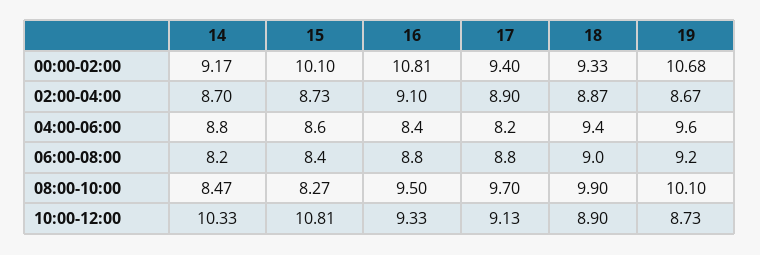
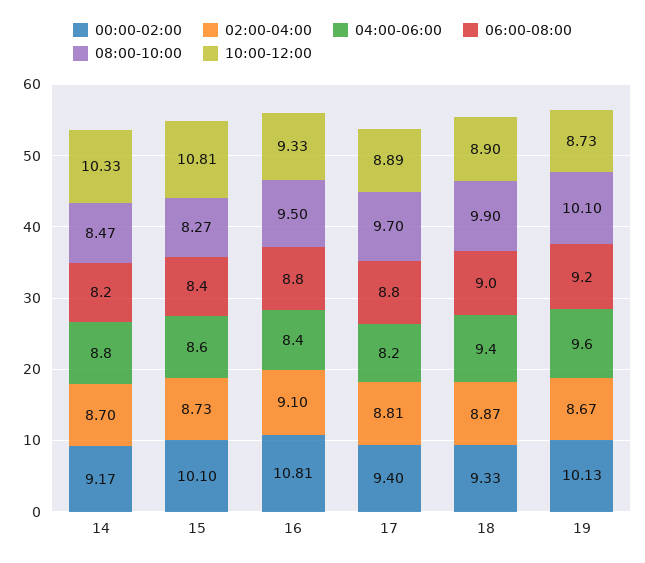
  {
    "00:00-02:00": {
      "14": 9.17,
      "15": 10.1,
      "16": 10.81,
      "17": 9.4,
      "18": 9.33,
-     "19": 10.68
+     "19": 10.13
    },
    "02:00-04:00": {
      "14": 8.7,
      "15": 8.73,
      "16": 9.1,
-     "17": 8.9,
+     "17": 8.81,
      "18": 8.87,
      "19": 8.67
    },
    "04:00-06:00": {
      "14": 8.8,
      "15": 8.6,
      "16": 8.4,
      "17": 8.2,
      "18": 9.4,
      "19": 9.6
    },
    "06:00-08:00": {
      "14": 8.2,
      "15": 8.4,
      "16": 8.8,
      "17": 8.8,
      "18": 9,
      "19": 9.2
    },
    "08:00-10:00": {
      "14": 8.47,
      "15": 8.27,
      "16": 9.5,
      "17": 9.7,
      "18": 9.9,
      "19": 10.1
    },
    "10:00-12:00": {
      "14": 10.33,
      "15": 10.81,
      "16": 9.33,
-     "17": 9.13,
+     "17": 8.89,
      "18": 8.9,
      "19": 8.73
    }
  }

